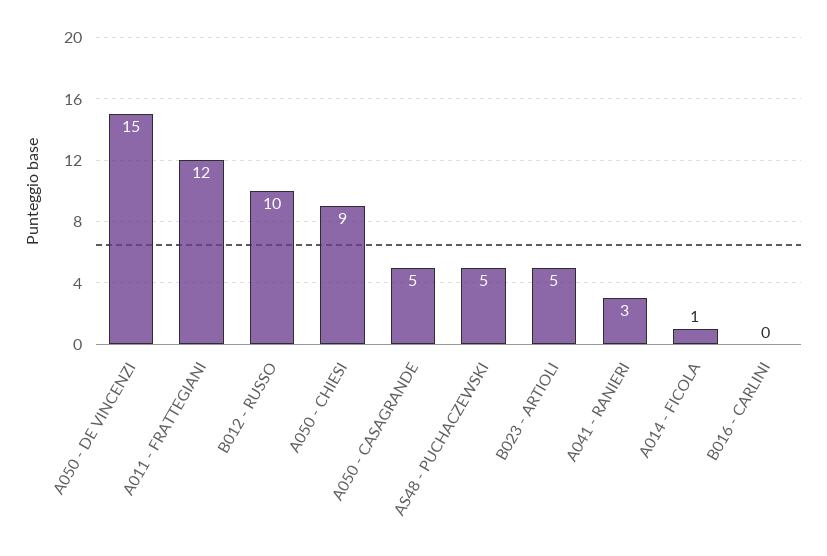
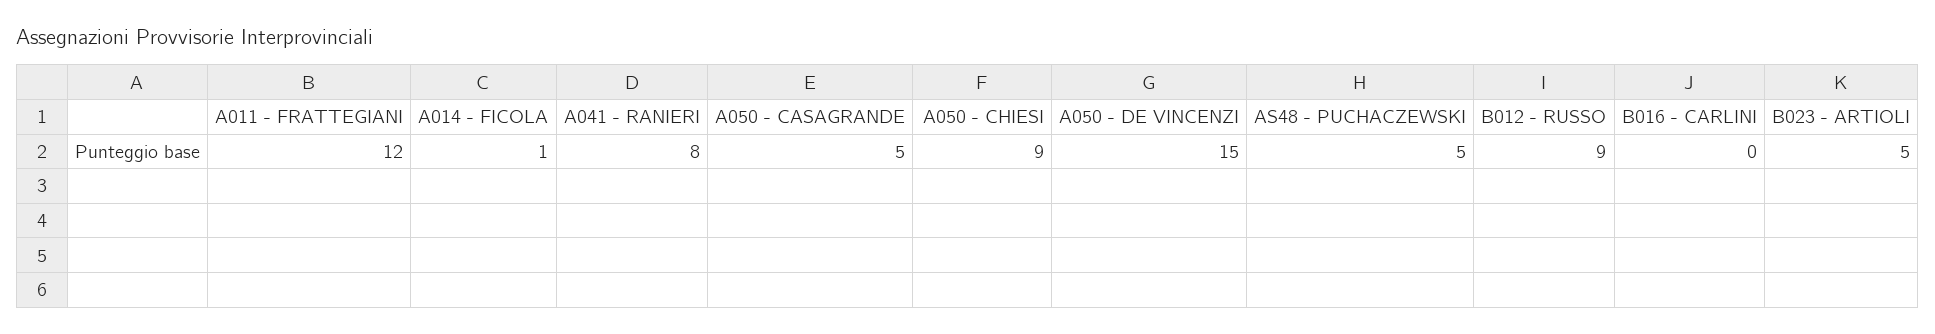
  {
    "A050 - DE VINCENZI": 15,
    "A011 - FRATTEGIANI": 12,
-   "B012 - RUSSO": 10,
+   "B012 - RUSSO": 9,
    "A050 - CHIESI": 9,
    "A050 - CASAGRANDE": 5,
    "AS48 - PUCHACZEWSKI": 5,
    "B023 - ARTIOLI": 5,
-   "A041 - RANIERI": 3,
+   "A041 - RANIERI": 8,
    "A014 - FICOLA": 1,
    "B016 - CARLINI": 0
  }

